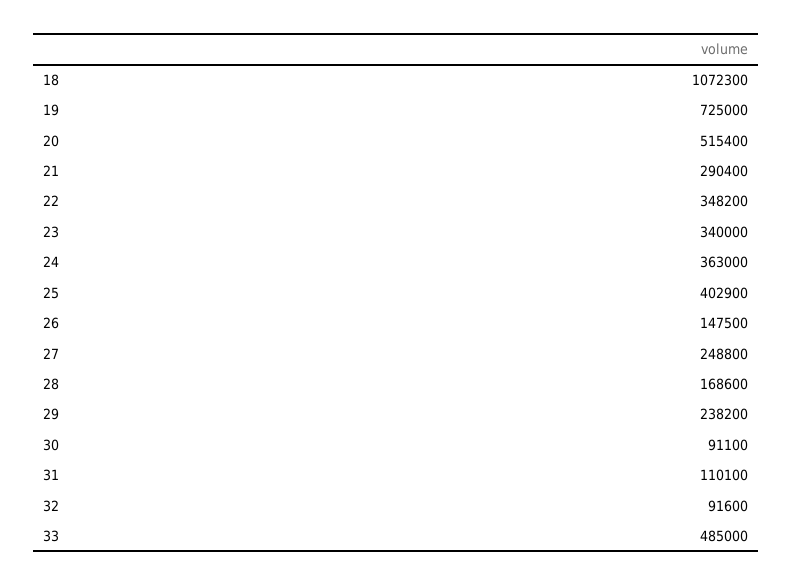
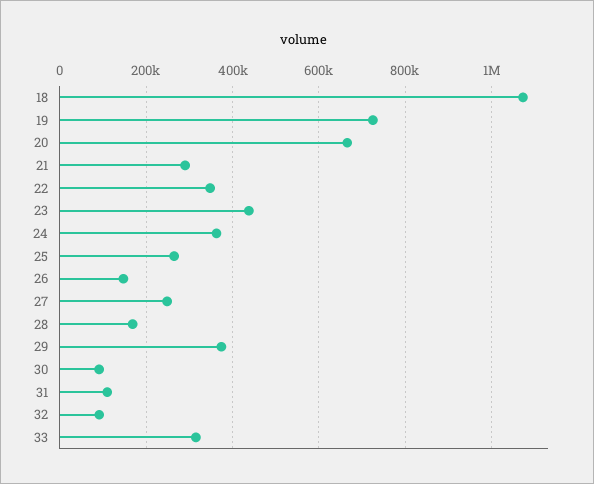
  {
    "18": 1072300,
    "19": 725000,
-   "20": 515400,
+   "20": 660000,
    "21": 290400,
    "22": 348200,
-   "23": 340000,
+   "23": 440000,
    "24": 363000,
-   "25": 402900,
+   "25": 260000,
    "26": 147500,
    "27": 248800,
    "28": 168600,
-   "29": 238200,
+   "29": 380000,
    "30": 91100,
    "31": 110100,
    "32": 91600,
-   "33": 485000
+   "33": 320000
  }

